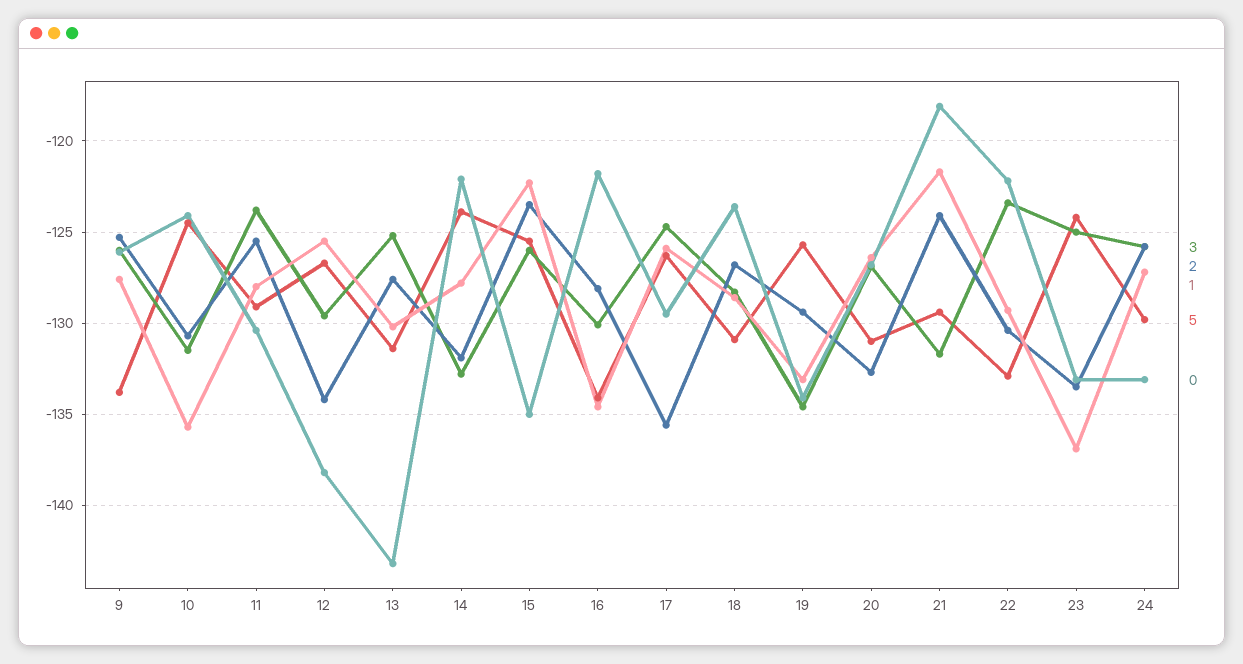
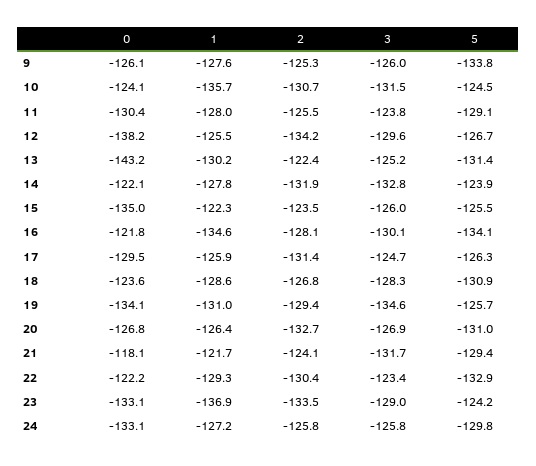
  {
    "3": {
      "9": -126,
      "10": -131.5,
      "11": -123.8,
      "12": -129.6,
      "13": -125.2,
      "14": -132.8,
      "15": -126,
      "16": -130.1,
      "17": -124.7,
      "18": -128.3,
      "19": -134.6,
      "20": -126.9,
      "21": -131.7,
      "22": -123.4,
-     "23": -125,
+     "23": -129,
      "24": -125.8
    },
    "2": {
      "9": -125.3,
      "10": -130.7,
      "11": -125.5,
      "12": -134.2,
-     "13": -127.5,
+     "13": -122.4,
      "14": -131.9,
      "15": -123.5,
      "16": -128.1,
-     "17": -135.5,
+     "17": -131.4,
      "18": -126.8,
      "19": -129.4,
      "20": -132.7,
      "21": -124.1,
      "22": -130.4,
      "23": -133.5,
      "24": -125.8
    },
    "1": {
      "9": -127.6,
      "10": -135.7,
      "11": -128,
      "12": -125.5,
      "13": -130.2,
      "14": -127.8,
      "15": -122.3,
      "16": -134.6,
      "17": -125.9,
      "18": -128.6,
-     "19": -133,
+     "19": -131,
      "20": -126.4,
      "21": -121.7,
      "22": -129.3,
      "23": -136.9,
      "24": -127.2
    },
    "5": {
      "9": -133.8,
      "10": -124.5,
      "11": -129.1,
      "12": -126.7,
      "13": -131.4,
      "14": -123.9,
      "15": -125.5,
      "16": -134.1,
      "17": -126.3,
      "18": -130.9,
      "19": -125.7,
      "20": -131,
      "21": -129.4,
      "22": -132.9,
      "23": -124.2,
      "24": -129.8
    },
    "0": {
      "9": -126.1,
      "10": -124.1,
      "11": -130.4,
      "12": -138.2,
      "13": -143.2,
      "14": -122.1,
      "15": -135,
      "16": -121.8,
      "17": -129.5,
      "18": -123.6,
      "19": -134.1,
      "20": -126.8,
      "21": -118.1,
      "22": -122.2,
      "23": -133.1,
      "24": -133.1
    }
  }

